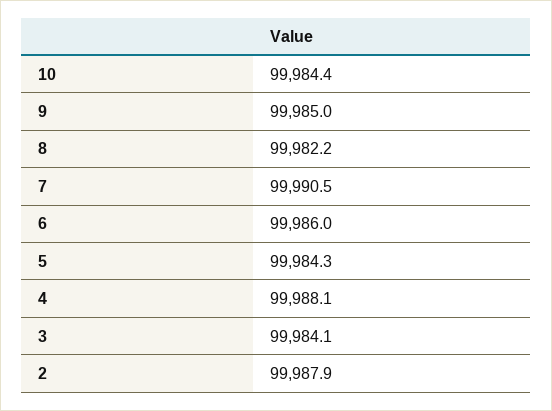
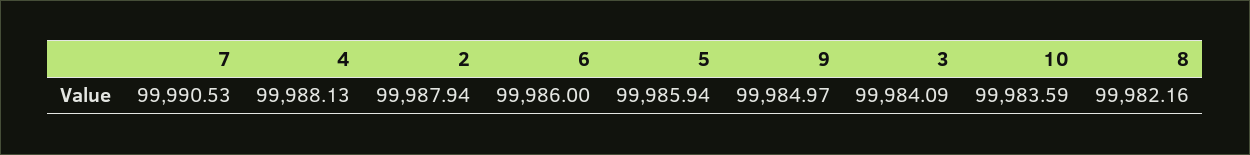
  {
-   "10": 99984.4,
+   "10": 99983.59,
    "9": 99984.97,
    "8": 99982.16,
    "7": 99990.53,
    "6": 99986,
-   "5": 99984.3,
+   "5": 99985.94,
    "4": 99988.13,
    "3": 99984.09,
    "2": 99987.94
  }

